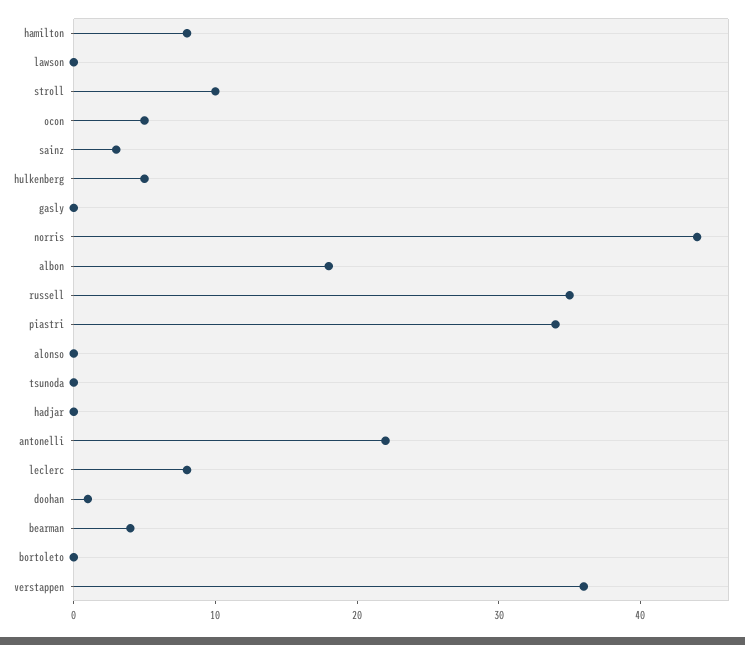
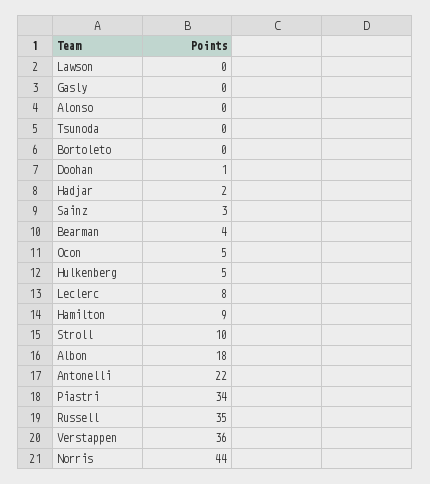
  {
-   "hamilton": 8,
+   "hamilton": 9,
    "lawson": 0,
    "stroll": 10,
    "ocon": 5,
    "sainz": 3,
    "hulkenberg": 5,
    "gasly": 0,
    "norris": 44,
    "albon": 18,
    "russell": 35,
    "piastri": 34,
    "alonso": 0,
    "tsunoda": 0,
-   "hadjar": 0,
+   "hadjar": 2,
    "antonelli": 22,
    "leclerc": 8,
    "doohan": 1,
    "bearman": 4,
    "bortoleto": 0,
    "verstappen": 36
  }

